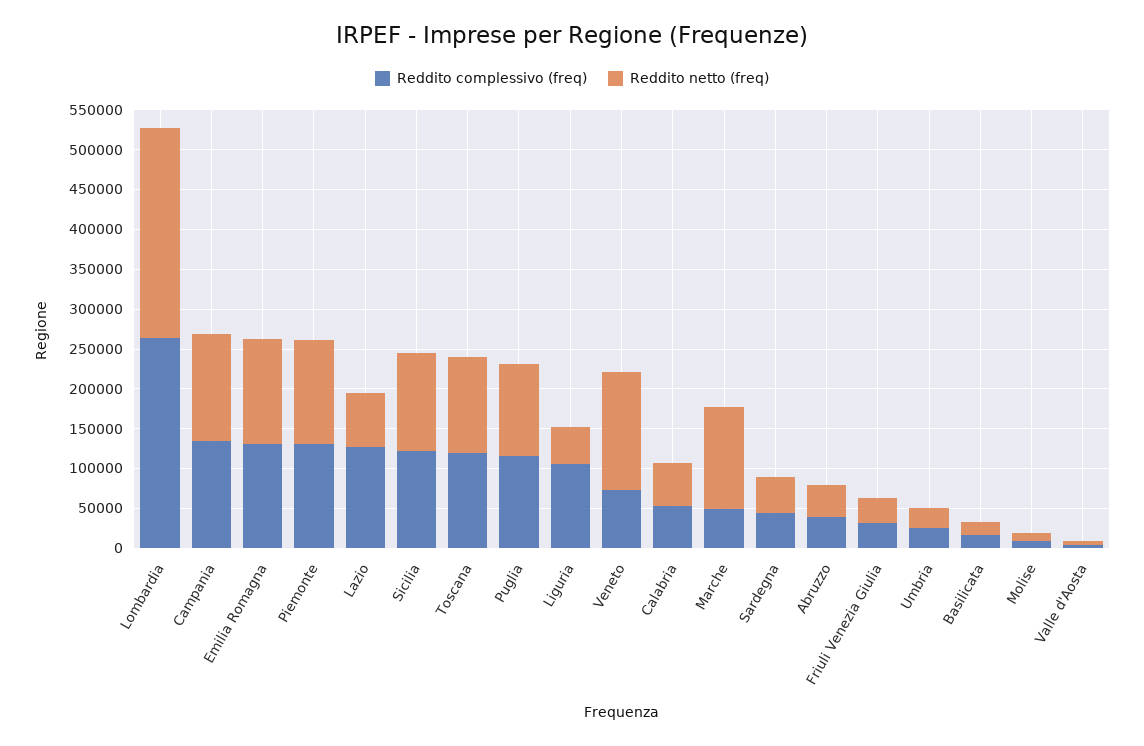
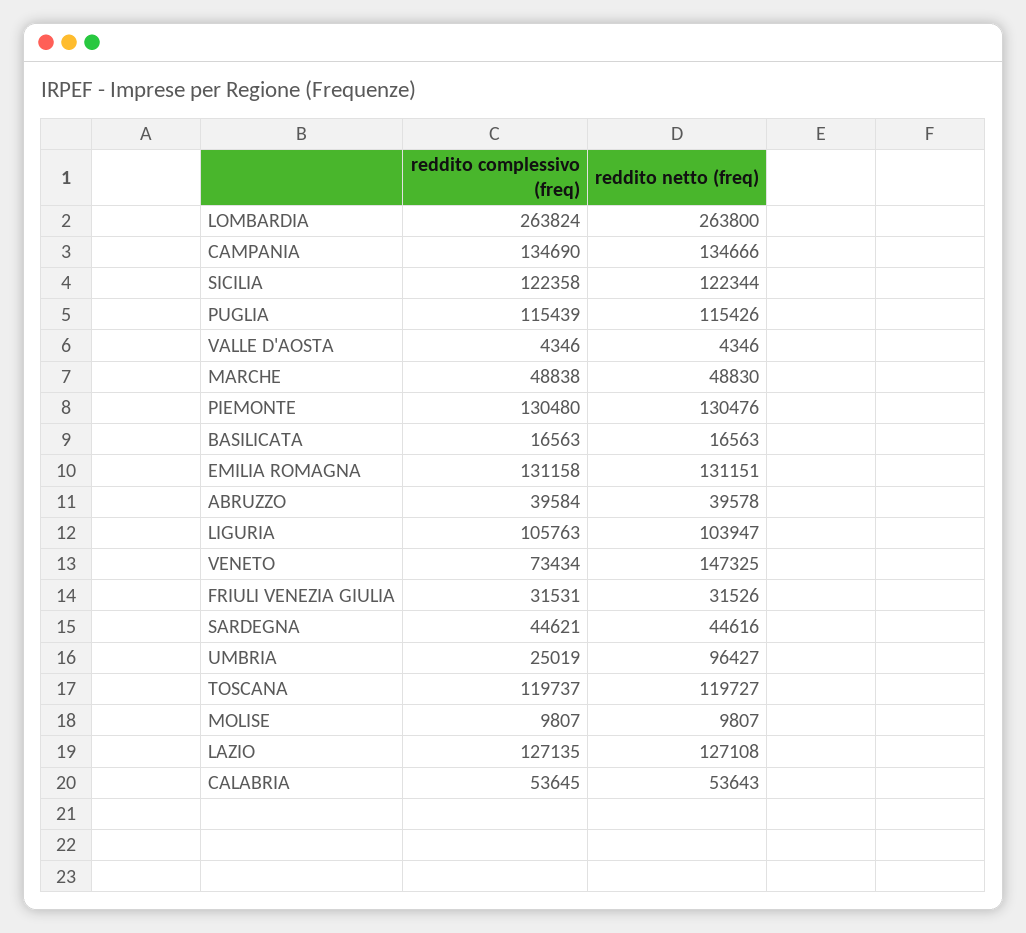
  {
    "Reddito complessivo (freq)": {
      "Lombardia": 263824,
      "Campania": 134690,
      "Emilia Romagna": 131158,
      "Piemonte": 130480,
      "Lazio": 127135,
      "Sicilia": 122358,
      "Toscana": 119737,
      "Puglia": 115439,
      "Liguria": 105763,
      "Veneto": 73434,
      "Calabria": 53645,
      "Marche": 48838,
      "Sardegna": 44621,
      "Abruzzo": 39584,
      "Friuli Venezia Giulia": 31531,
      "Umbria": 25019,
      "Basilicata": 16563,
      "Molise": 9807,
      "Valle d'Aosta": 4346
    },
    "Reddito netto (freq)": {
      "Lombardia": 263800,
      "Campania": 134666,
      "Emilia Romagna": 131151,
      "Piemonte": 130476,
-     "Lazio": 75000,
+     "Lazio": 127108,
      "Sicilia": 122344,
      "Toscana": 119727,
      "Puglia": 115426,
-     "Liguria": 50000,
+     "Liguria": 103947,
      "Veneto": 147325,
      "Calabria": 53643,
-     "Marche": 125000,
+     "Marche": 48830,
      "Sardegna": 44616,
      "Abruzzo": 39578,
      "Friuli Venezia Giulia": 31526,
-     "Umbria": 25000,
+     "Umbria": 96427,
      "Basilicata": 16563,
      "Molise": 9807,
      "Valle d'Aosta": 4346
    }
  }

